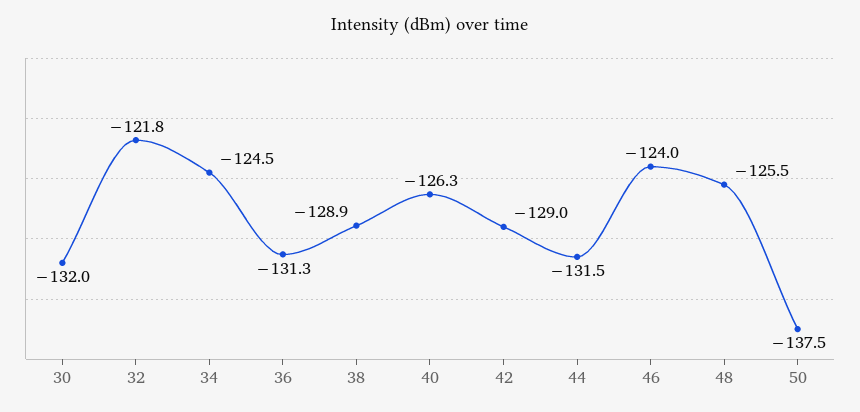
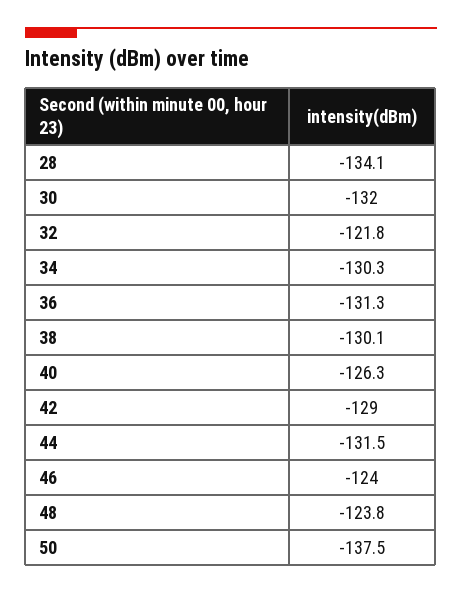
  {
    "30": -132,
    "32": -121.8,
-   "34": -124.5,
+   "34": -130.3,
    "36": -131.3,
-   "38": -128.9,
+   "38": -130.1,
    "40": -126.3,
    "42": -129,
    "44": -131.5,
    "46": -124,
-   "48": -125.5,
+   "48": -123.8,
-   "50": -137.5
+   "50": -137.5,
+   "28": -134.1
  }

